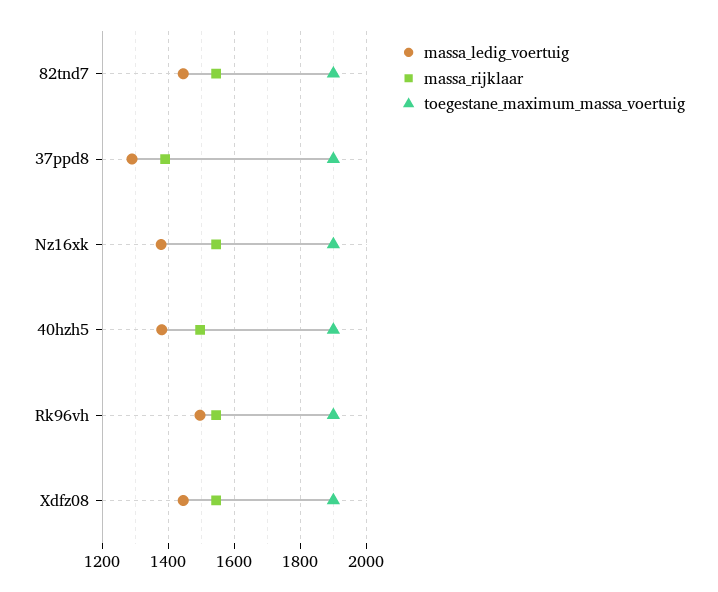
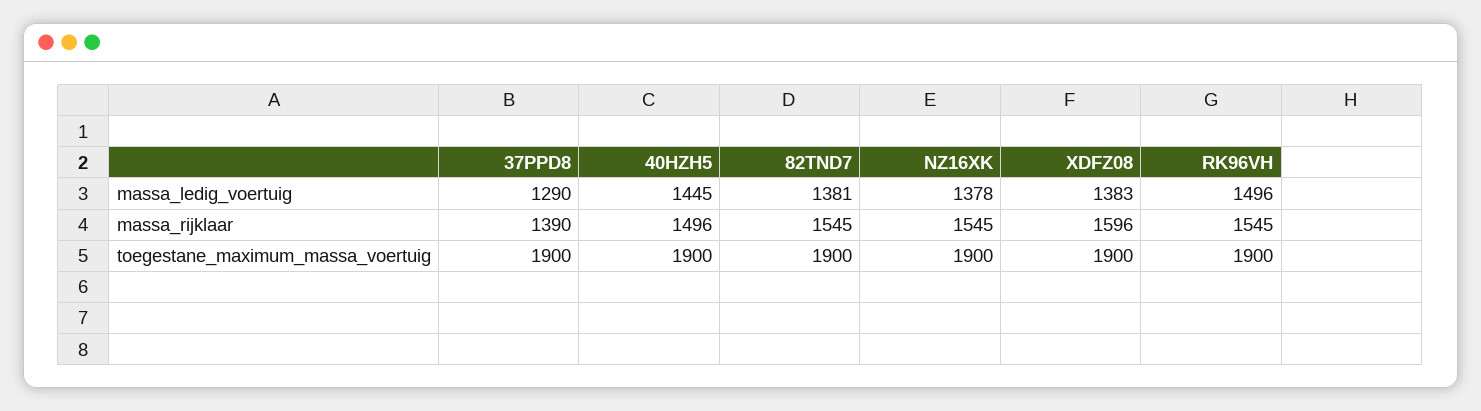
  {
    "massa_ledig_voertuig": {
-     "82tnd7": 1440,
+     "82tnd7": 1381,
      "37ppd8": 1290,
      "Nz16xk": 1378,
-     "40hzh5": 1380,
+     "40hzh5": 1445,
      "Rk96vh": 1496,
-     "Xdfz08": 1440
+     "Xdfz08": 1383
    },
    "massa_rijklaar": {
      "82tnd7": 1545,
      "37ppd8": 1390,
      "Nz16xk": 1545,
      "40hzh5": 1496,
      "Rk96vh": 1545,
-     "Xdfz08": 1540
+     "Xdfz08": 1596
    },
    "toegestane_maximum_massa_voertuig": {
      "82tnd7": 1900,
      "37ppd8": 1900,
      "Nz16xk": 1900,
      "40hzh5": 1900,
      "Rk96vh": 1900,
      "Xdfz08": 1900
    }
  }

